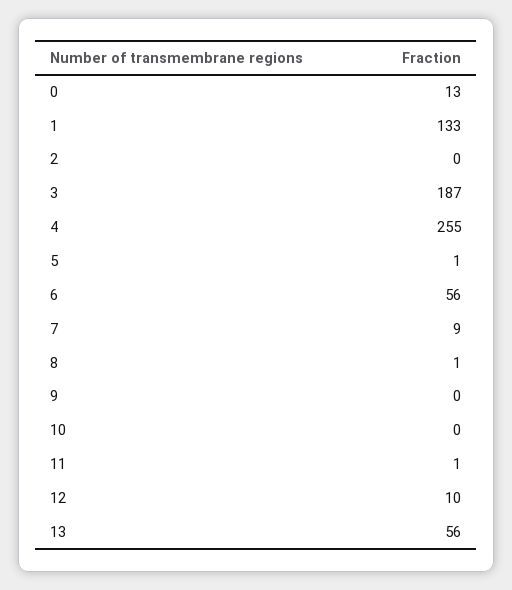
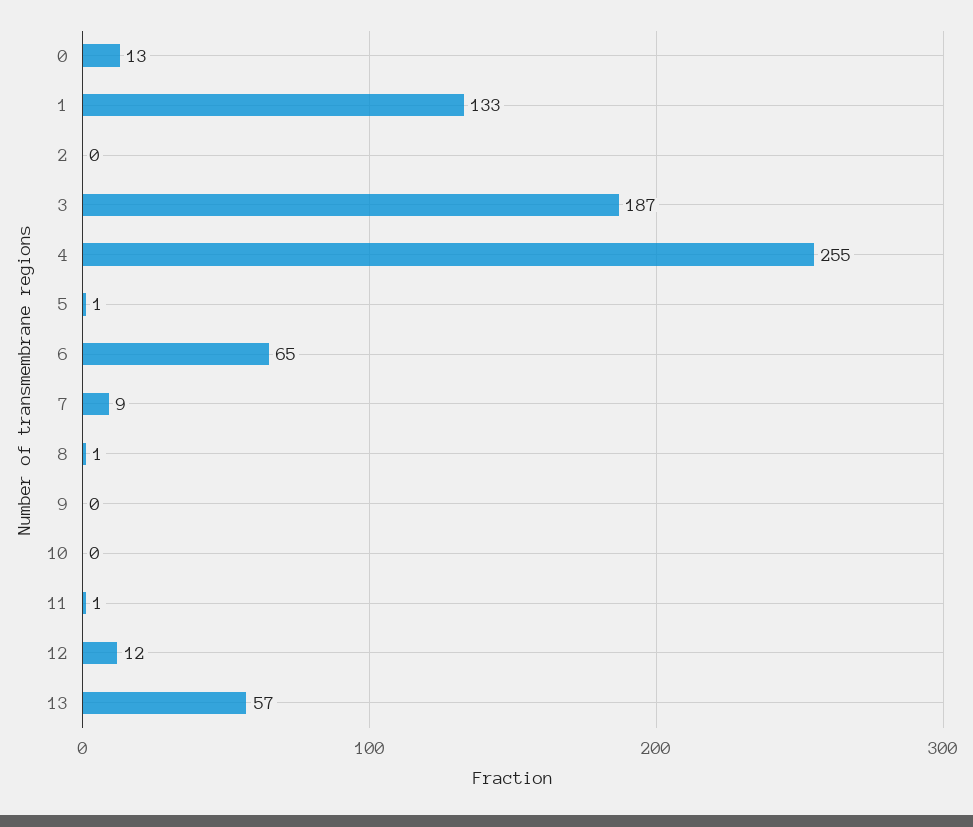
  {
    "0": 13,
    "1": 133,
    "2": 0,
    "3": 187,
    "4": 255,
    "5": 1,
-   "6": 56,
+   "6": 65,
    "7": 9,
    "8": 1,
    "9": 0,
    "10": 0,
    "11": 1,
-   "12": 10,
+   "12": 12,
-   "13": 56
+   "13": 57
  }

